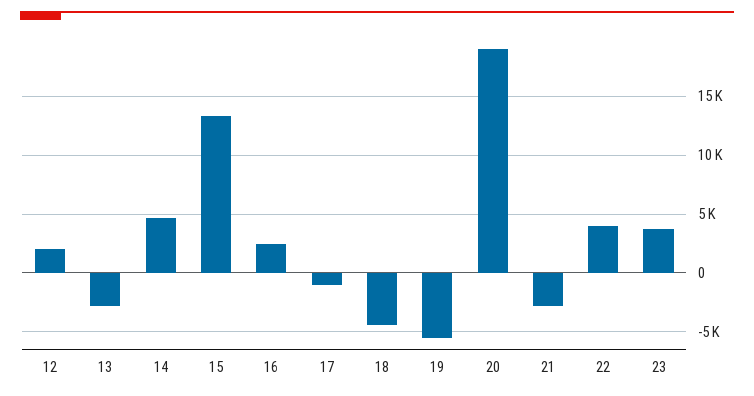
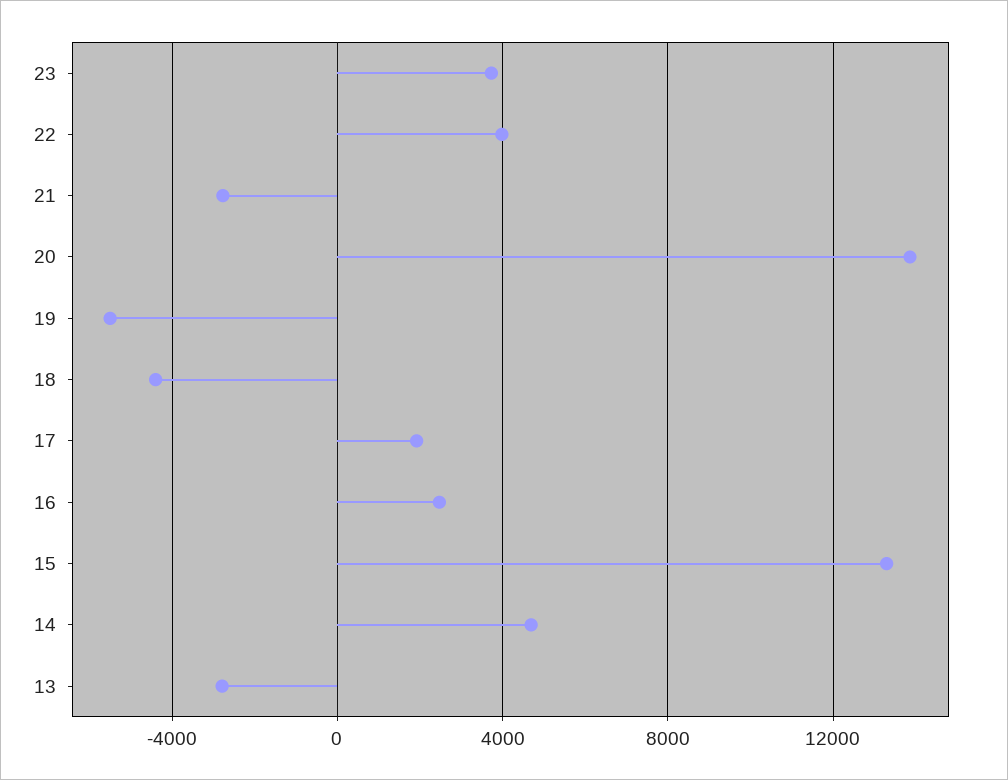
  {
-   "12": 2000,
    "13": -3000,
    "14": 4500,
    "15": 13500,
    "16": 2500,
-   "17": -1000,
+   "17": 2000,
    "18": -4500,
    "19": -5500,
-   "20": 19000,
+   "20": 14000,
    "21": -3000,
    "22": 4000,
    "23": 3500
  }

